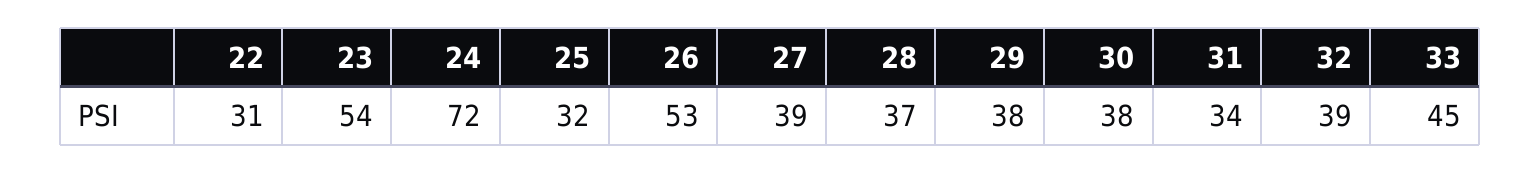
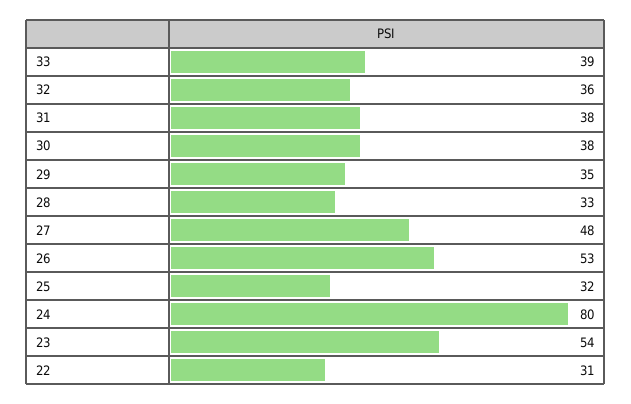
  {
    "22": 31,
    "23": 54,
-   "24": 72,
+   "24": 80,
    "25": 32,
    "26": 53,
-   "27": 39,
+   "27": 48,
-   "28": 37,
+   "28": 33,
-   "29": 38,
+   "29": 35,
    "30": 38,
-   "31": 34,
+   "31": 38,
-   "32": 39,
+   "32": 36,
-   "33": 45
+   "33": 39
  }

